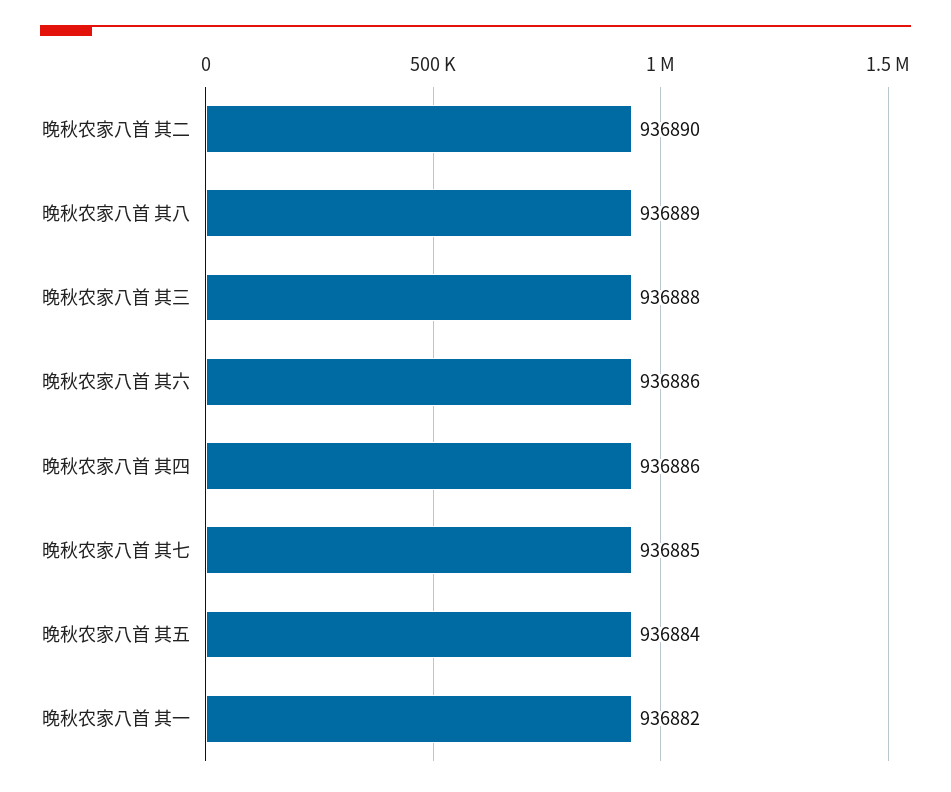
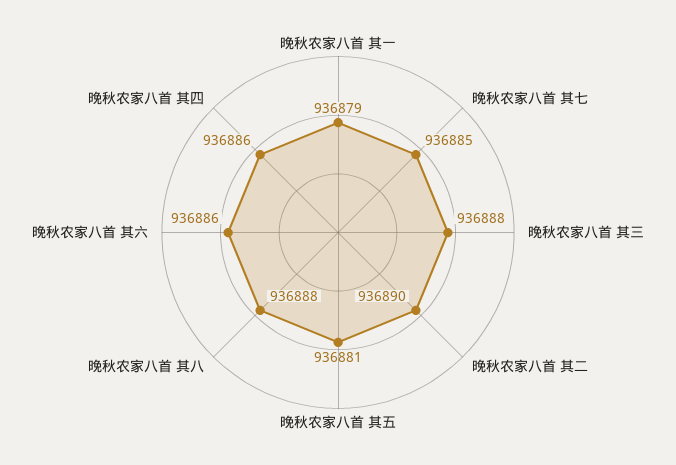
  {
    "晚秋农家八首 其二": 936890,
-   "晚秋农家八首 其八": 936889,
+   "晚秋农家八首 其八": 936888,
    "晚秋农家八首 其三": 936888,
    "晚秋农家八首 其六": 936886,
    "晚秋农家八首 其四": 936886,
    "晚秋农家八首 其七": 936885,
-   "晚秋农家八首 其五": 936884,
+   "晚秋农家八首 其五": 936881,
-   "晚秋农家八首 其一": 936882
+   "晚秋农家八首 其一": 936879
  }

